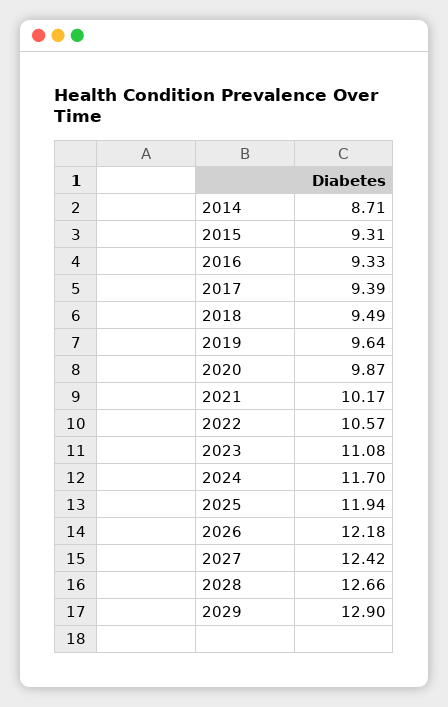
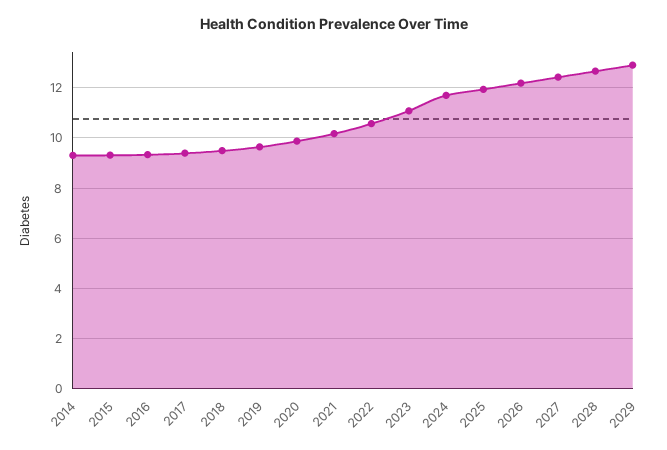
  {
-   "2014": 8.71,
+   "2014": 9.25,
    "2015": 9.31,
    "2016": 9.33,
    "2017": 9.39,
    "2018": 9.49,
    "2019": 9.64,
    "2020": 9.87,
    "2021": 10.17,
    "2022": 10.57,
    "2023": 11.08,
    "2024": 11.7,
    "2025": 11.94,
    "2026": 12.18,
    "2027": 12.42,
    "2028": 12.66,
    "2029": 12.9
  }

